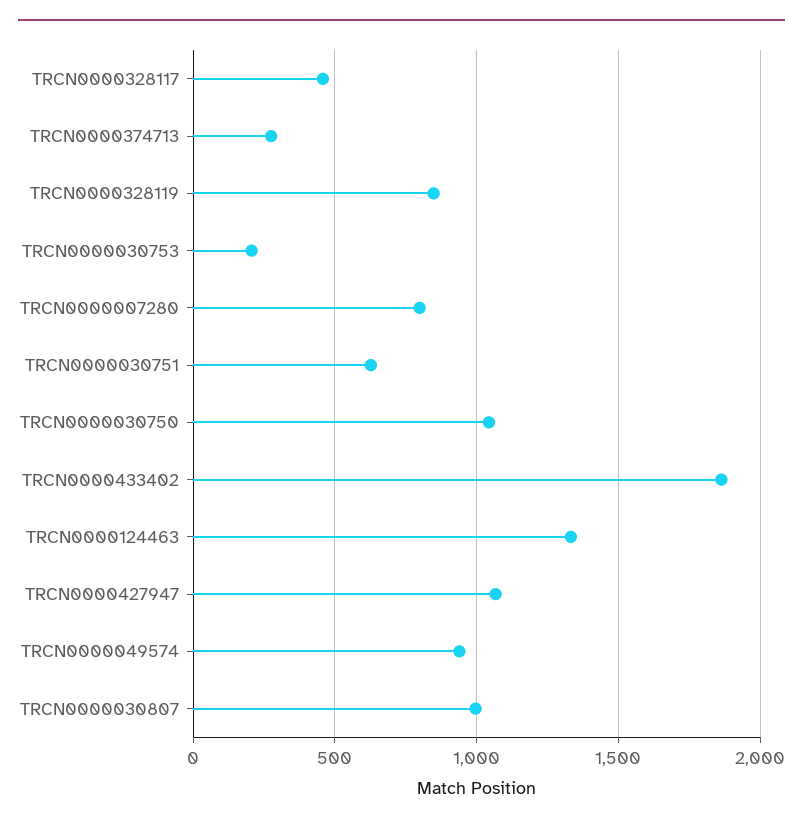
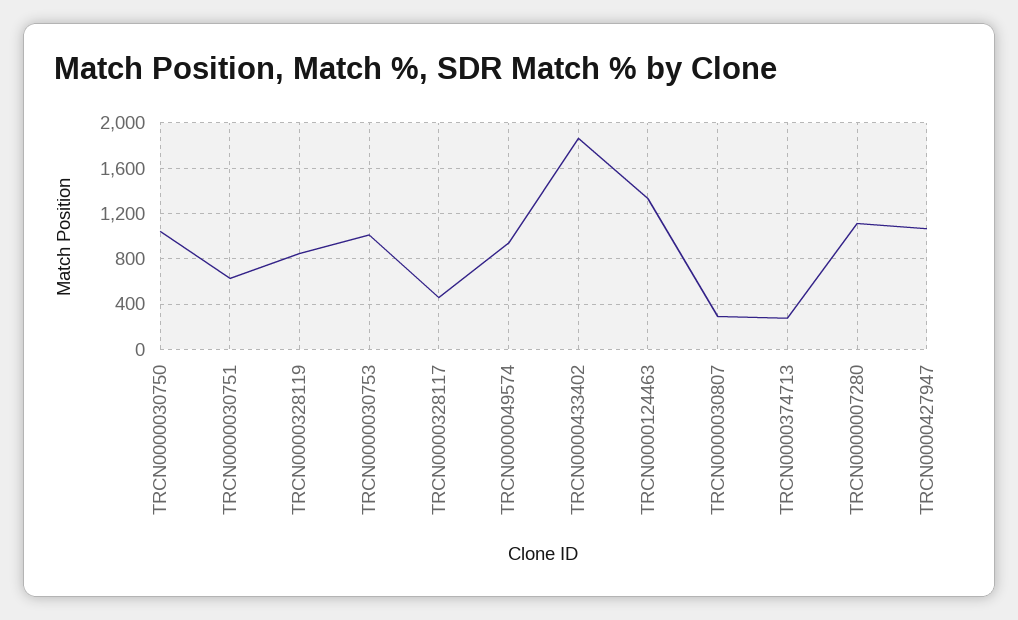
  {
    "TRCN0000328117": 450,
    "TRCN0000374713": 300,
    "TRCN0000328119": 850,
-   "TRCN0000030753": 200,
+   "TRCN0000030753": 1000,
-   "TRCN0000007280": 800,
+   "TRCN0000007280": 1100,
    "TRCN0000030751": 650,
    "TRCN0000030750": 1050,
    "TRCN0000433402": 1850,
    "TRCN0000124463": 1350,
    "TRCN0000427947": 1050,
    "TRCN0000049574": 950,
-   "TRCN0000030807": 1000
+   "TRCN0000030807": 300
  }

